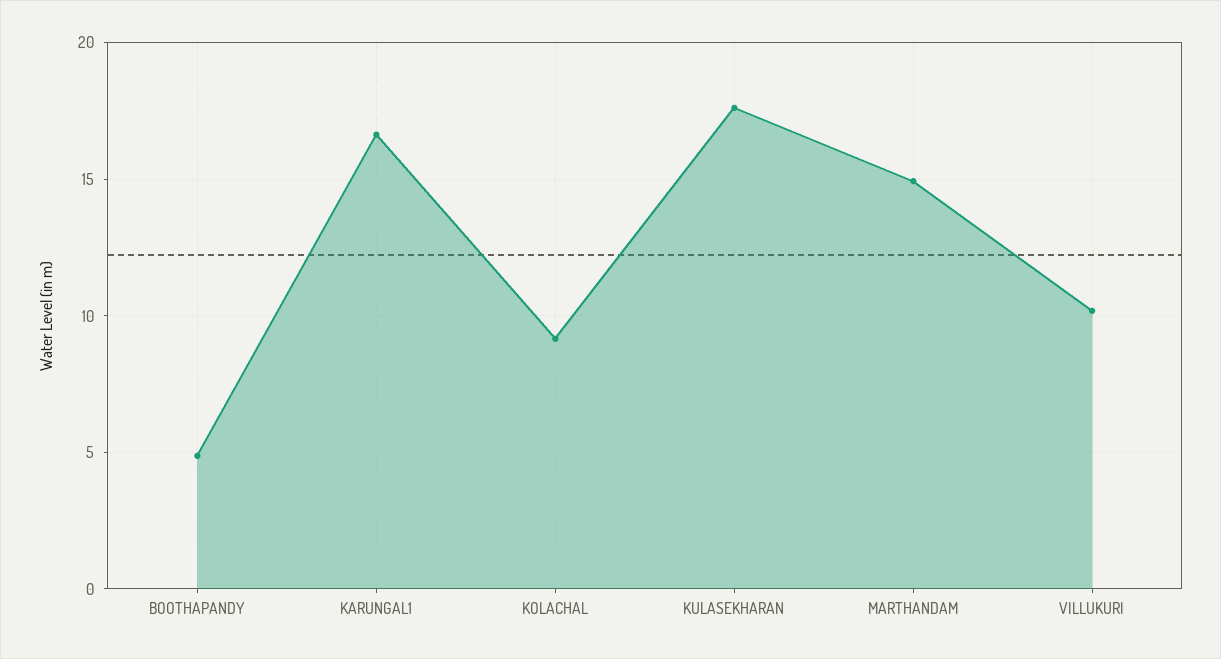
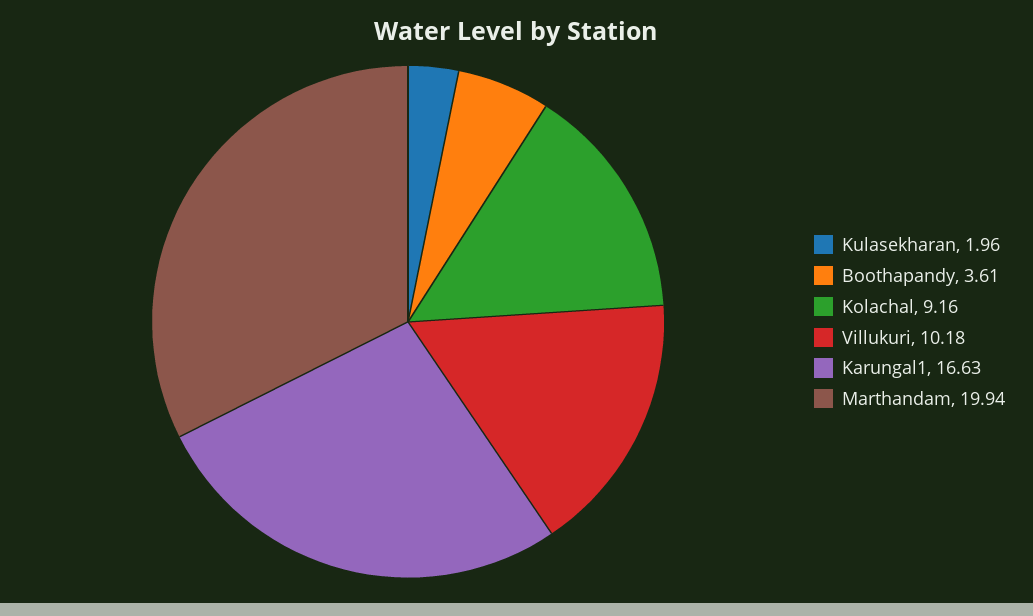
  {
-   "BOOTHAPANDY": 5,
+   "BOOTHAPANDY": 3.61,
    "KARUNGAL1": 16.63,
    "KOLACHAL": 9.16,
-   "KULASEKHARAN": 17.5,
+   "KULASEKHARAN": 1.96,
-   "MARTHANDAM": 15,
+   "MARTHANDAM": 19.94,
    "VILLUKURI": 10.18
  }

